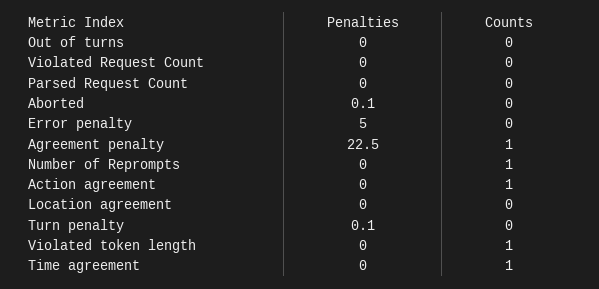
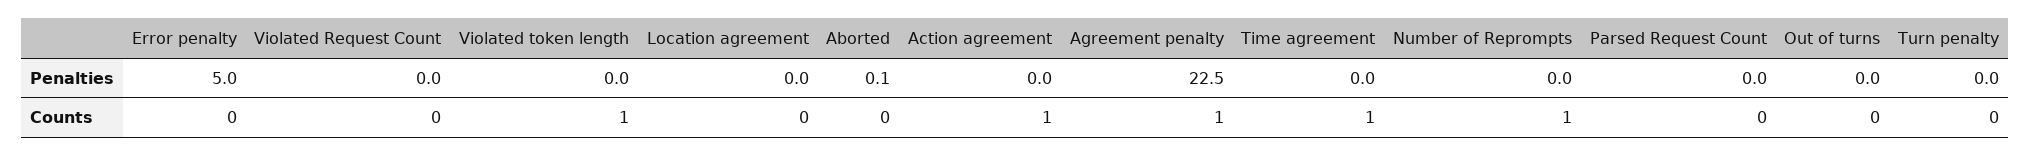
  {
    "Penalties": {
      "Out of turns": 0,
      "Violated Request Count": 0,
      "Parsed Request Count": 0,
      "Aborted": 0.1,
      "Error penalty": 5,
      "Agreement penalty": 22.5,
      "Number of Reprompts": 0,
      "Action agreement": 0,
      "Location agreement": 0,
-     "Turn penalty": 0.1,
+     "Turn penalty": 0,
      "Violated token length": 0,
      "Time agreement": 0
    },
    "Counts": {
      "Out of turns": 0,
      "Violated Request Count": 0,
      "Parsed Request Count": 0,
      "Aborted": 0,
      "Error penalty": 0,
      "Agreement penalty": 1,
      "Number of Reprompts": 1,
      "Action agreement": 1,
      "Location agreement": 0,
      "Turn penalty": 0,
      "Violated token length": 1,
      "Time agreement": 1
    }
  }

